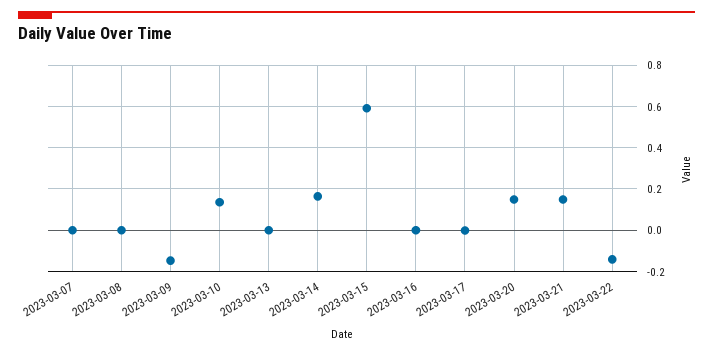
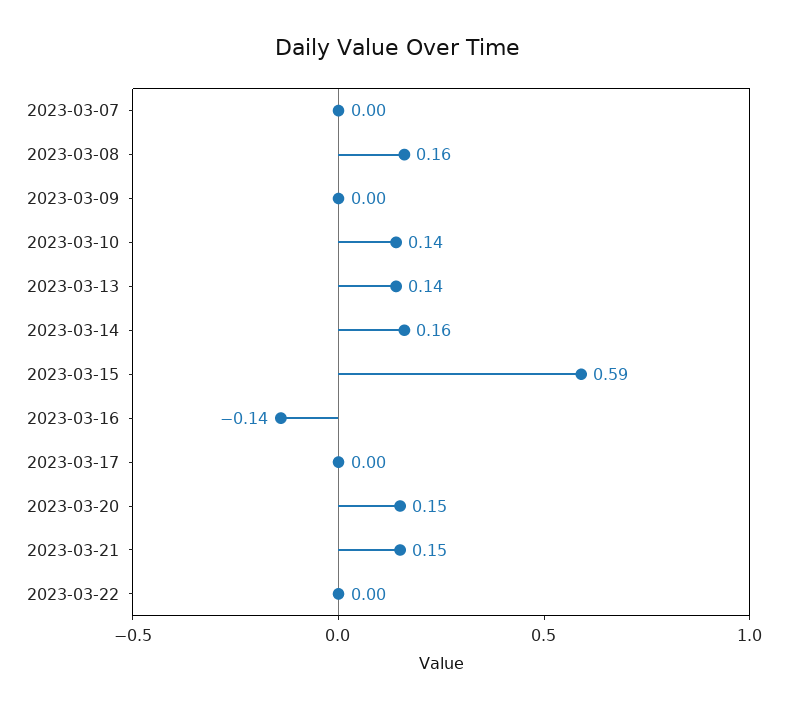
  {
    "2023-03-07": 0,
-   "2023-03-08": 0,
+   "2023-03-08": 0.16,
-   "2023-03-09": -0.15,
+   "2023-03-09": 0,
    "2023-03-10": 0.14,
-   "2023-03-13": 0,
+   "2023-03-13": 0.14,
    "2023-03-14": 0.16,
    "2023-03-15": 0.59,
-   "2023-03-16": 0,
+   "2023-03-16": -0.14,
    "2023-03-17": 0,
    "2023-03-20": 0.15,
    "2023-03-21": 0.15,
-   "2023-03-22": -0.15
+   "2023-03-22": 0
  }

